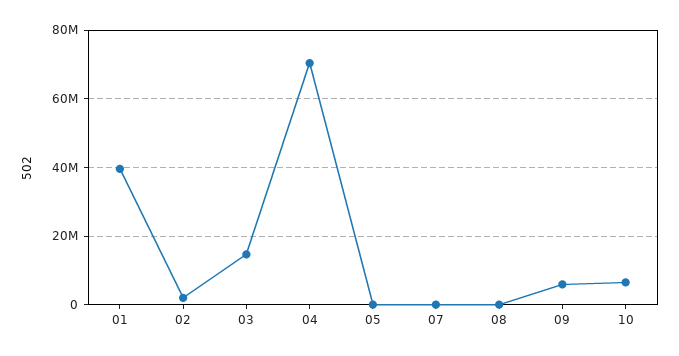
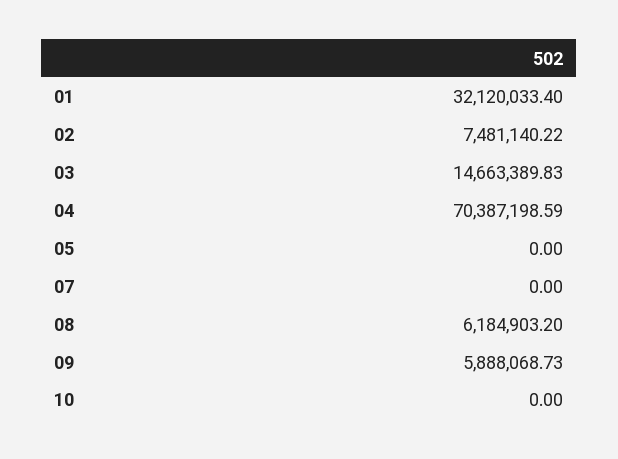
  {
-   "01": 40000000,
+   "01": 32120033.4,
-   "02": 2000000,
+   "02": 7481140.22,
    "03": 14663389.83,
    "04": 70387198.59,
    "05": 0,
    "07": 0,
-   "08": 0,
+   "08": 6184903.2,
    "09": 5888068.73,
-   "10": 6000000
+   "10": 0
  }

